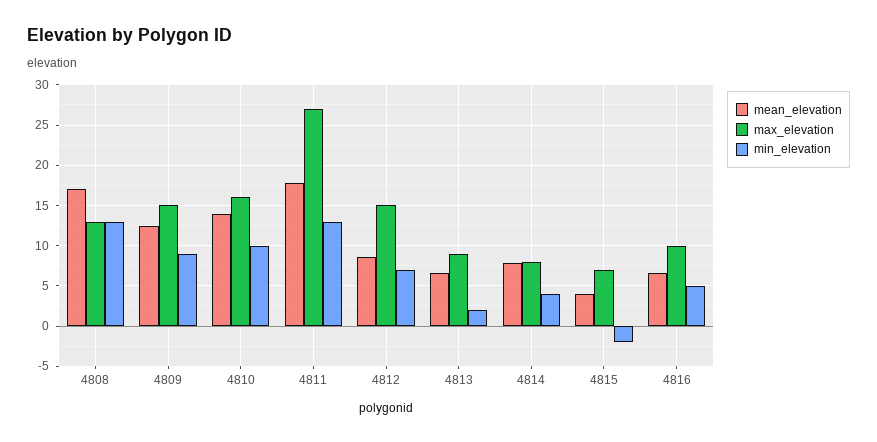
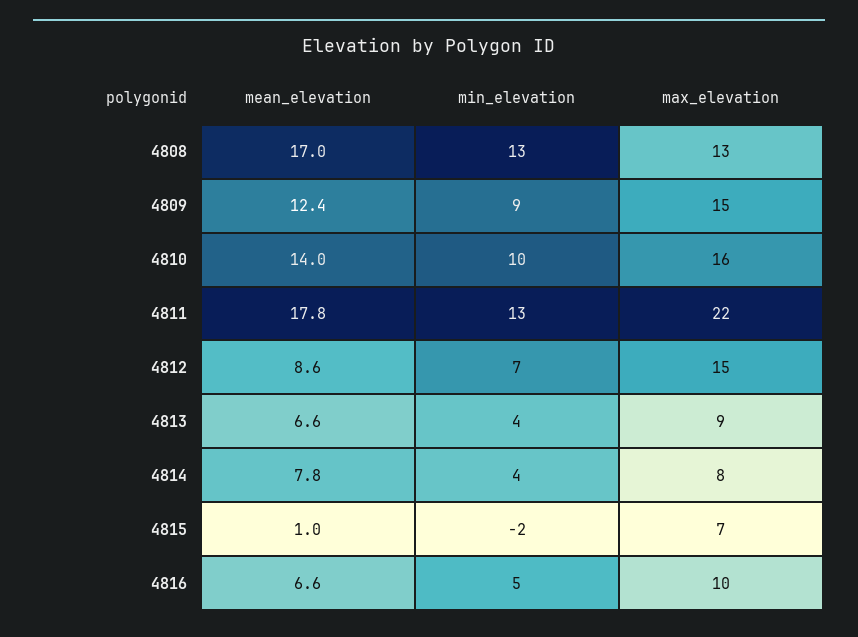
  {
    "mean_elevation": {
      "4808": 17,
      "4809": 12.4,
      "4810": 14,
      "4811": 17.8,
      "4812": 8.6,
      "4813": 6.6,
      "4814": 7.8,
-     "4815": 4,
+     "4815": 1,
      "4816": 6.6
    },
    "max_elevation": {
      "4808": 13,
      "4809": 15,
      "4810": 16,
-     "4811": 27,
+     "4811": 22,
      "4812": 15,
      "4813": 9,
      "4814": 8,
      "4815": 7,
      "4816": 10
    },
    "min_elevation": {
      "4808": 13,
      "4809": 9,
      "4810": 10,
      "4811": 13,
      "4812": 7,
-     "4813": 2,
+     "4813": 4,
      "4814": 4,
      "4815": -2,
      "4816": 5
    }
  }

